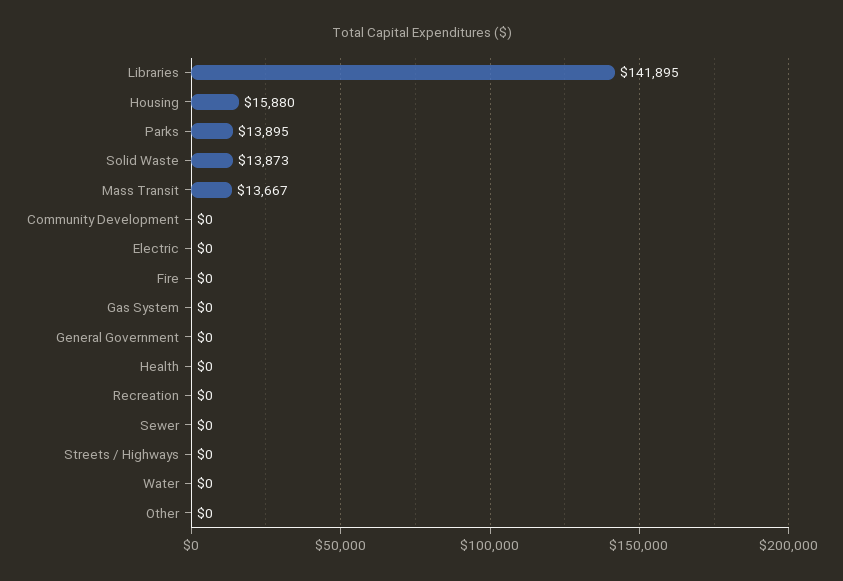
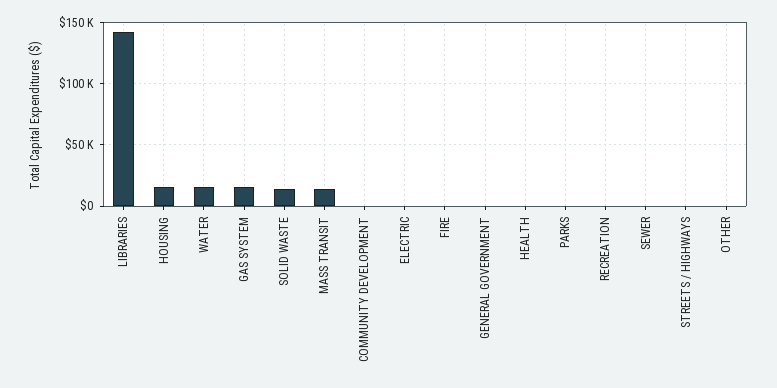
  {
    "Libraries": 141895,
    "Housing": 15880,
-   "Parks": 13895,
+   "Parks": 0,
    "Solid Waste": 13873,
    "Mass Transit": 13667,
    "Community Development": 0,
    "Electric": 0,
    "Fire": 0,
-   "Gas System": 0,
+   "Gas System": 15000,
    "General Government": 0,
    "Health": 0,
    "Recreation": 0,
    "Sewer": 0,
    "Streets / Highways": 0,
-   "Water": 0,
+   "Water": 15000,
    "Other": 0
  }

